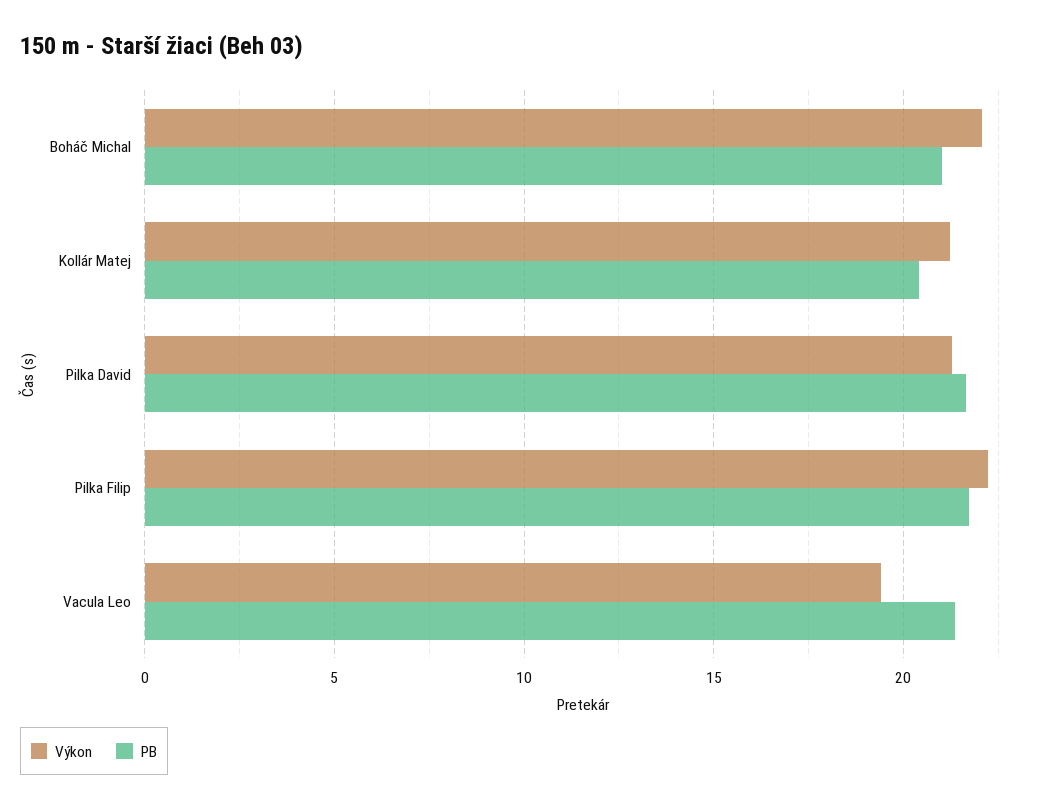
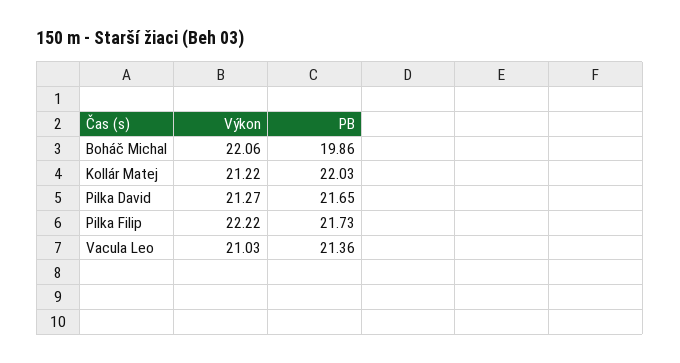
  {
    "Výkon": {
      "Boháč Michal": 22.06,
      "Kollár Matej": 21.22,
      "Pilka David": 21.27,
      "Pilka Filip": 22.22,
-     "Vacula Leo": 19.5
+     "Vacula Leo": 21.03
    },
    "PB": {
-     "Boháč Michal": 21,
+     "Boháč Michal": 19.86,
-     "Kollár Matej": 20.5,
+     "Kollár Matej": 22.03,
      "Pilka David": 21.65,
      "Pilka Filip": 21.73,
      "Vacula Leo": 21.36
    }
  }

